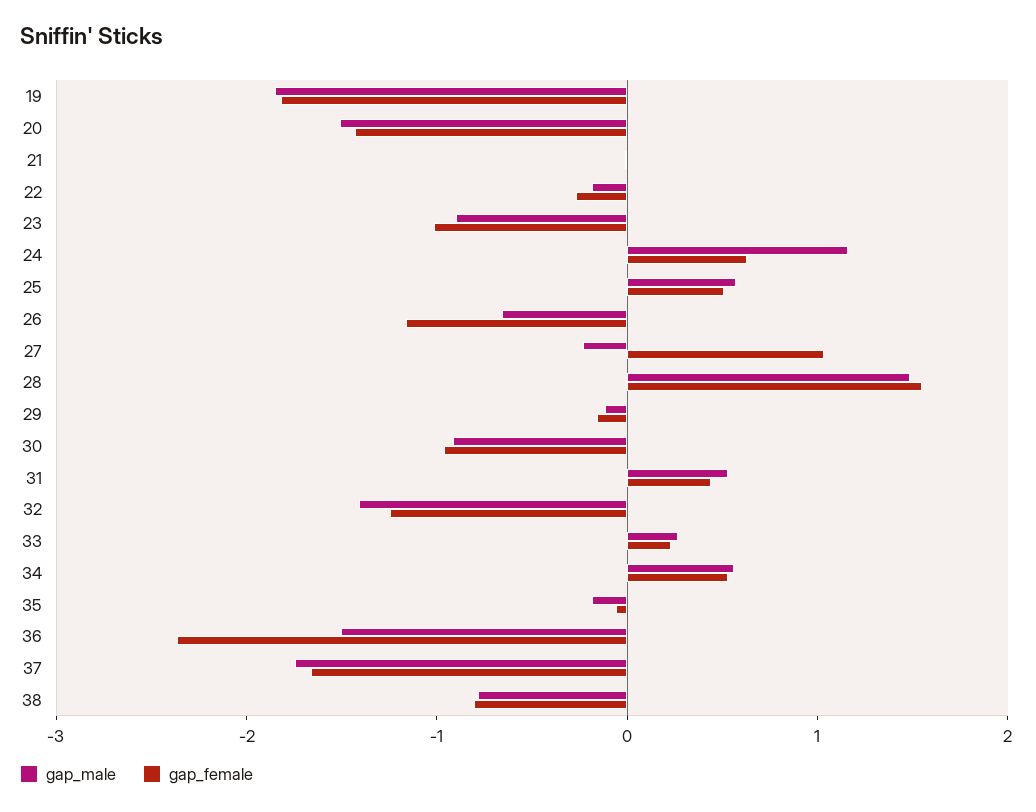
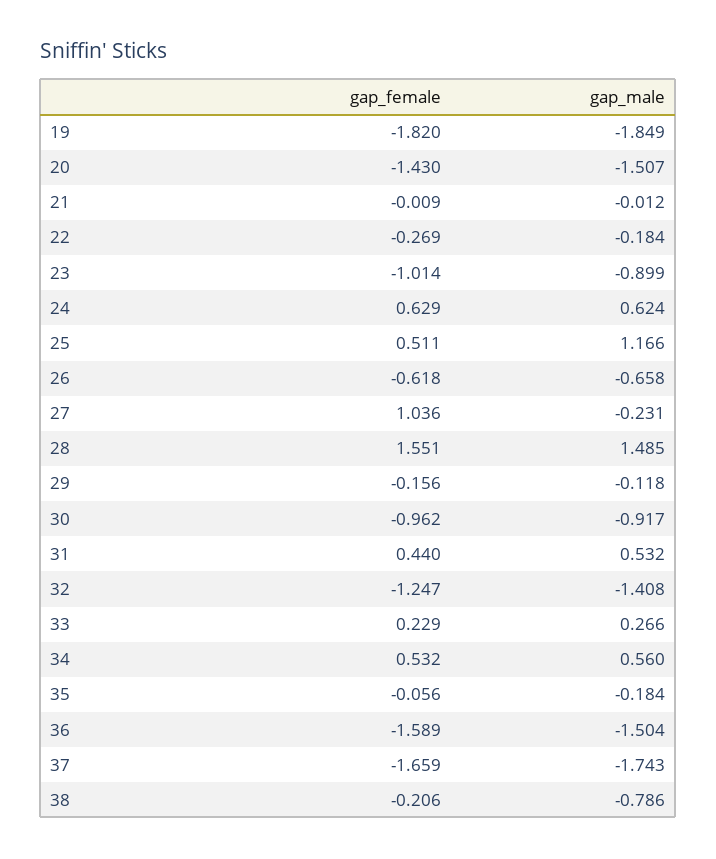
  {
    "gap_male": {
      "19": -1.849,
      "20": -1.507,
      "21": -0.012,
      "22": -0.184,
      "23": -0.899,
-     "24": 1.2,
+     "24": 0.624,
-     "25": 0.6,
+     "25": 1.166,
      "26": -0.658,
      "27": -0.231,
      "28": 1.485,
      "29": -0.118,
      "30": -0.917,
      "31": 0.532,
      "32": -1.408,
      "33": 0.266,
      "34": 0.56,
      "35": -0.184,
      "36": -1.504,
      "37": -1.743,
      "38": -0.786
    },
    "gap_female": {
      "19": -1.82,
      "20": -1.43,
      "21": -0.009,
      "22": -0.269,
      "23": -1.014,
      "24": 0.629,
      "25": 0.511,
-     "26": -1.2,
+     "26": -0.618,
      "27": 1.036,
      "28": 1.551,
      "29": -0.156,
      "30": -0.962,
      "31": 0.44,
      "32": -1.247,
      "33": 0.229,
      "34": 0.532,
      "35": -0.056,
-     "36": -2.4,
+     "36": -1.589,
      "37": -1.659,
-     "38": -0.8
+     "38": -0.206
    }
  }

